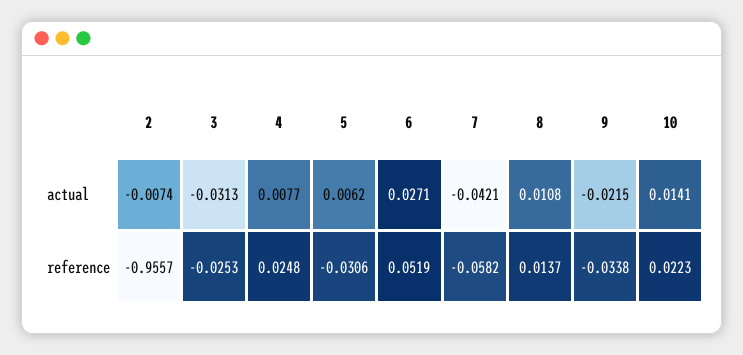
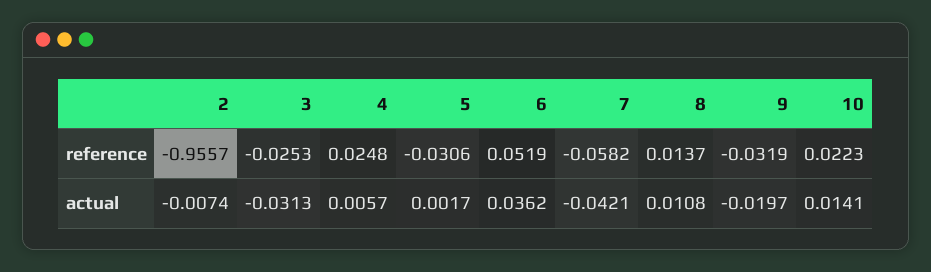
  {
    "2": {
      "actual": -0.0074,
      "reference": -0.9557
    },
    "3": {
      "actual": -0.0313,
      "reference": -0.0253
    },
    "4": {
-     "actual": 0.0077,
+     "actual": 0.0057,
      "reference": 0.0248
    },
    "5": {
-     "actual": 0.0062,
+     "actual": 0.0017,
      "reference": -0.0306
    },
    "6": {
-     "actual": 0.0271,
+     "actual": 0.0362,
      "reference": 0.0519
    },
    "7": {
      "actual": -0.0421,
      "reference": -0.0582
    },
    "8": {
      "actual": 0.0108,
      "reference": 0.0137
    },
    "9": {
-     "actual": -0.0215,
+     "actual": -0.0197,
-     "reference": -0.0338
+     "reference": -0.0319
    },
    "10": {
      "actual": 0.0141,
      "reference": 0.0223
    }
  }

